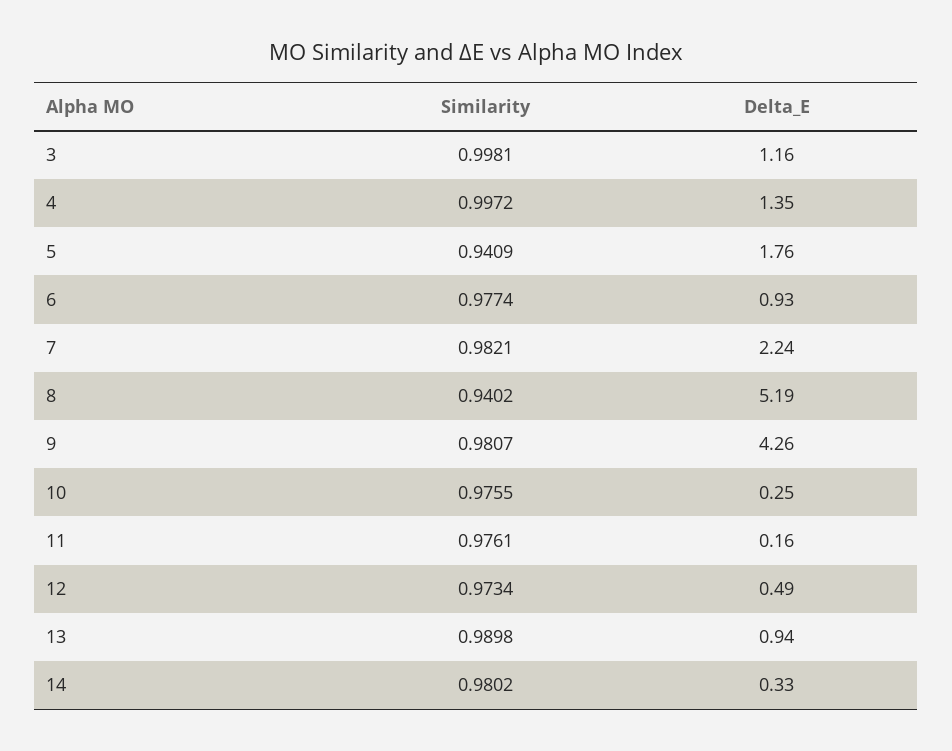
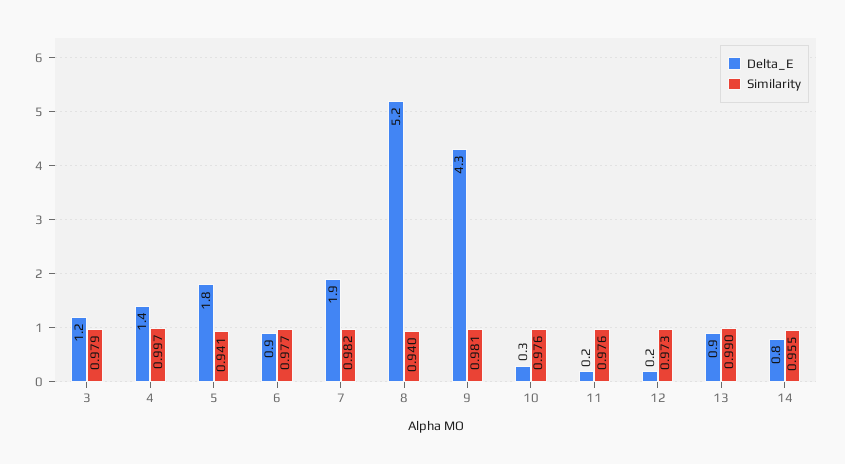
  {
    "Similarity": {
-     "3": 0.9981,
+     "3": 0.979,
      "4": 0.9972,
      "5": 0.9409,
      "6": 0.9774,
      "7": 0.9821,
      "8": 0.9402,
      "9": 0.9807,
      "10": 0.9755,
      "11": 0.9761,
      "12": 0.9734,
      "13": 0.9898,
-     "14": 0.9802
+     "14": 0.955
    },
    "Delta_E": {
      "3": 1.16,
      "4": 1.35,
      "5": 1.76,
      "6": 0.93,
-     "7": 2.24,
+     "7": 1.9,
      "8": 5.19,
      "9": 4.26,
      "10": 0.25,
      "11": 0.16,
-     "12": 0.49,
+     "12": 0.2,
      "13": 0.94,
-     "14": 0.33
+     "14": 0.8
    }
  }

